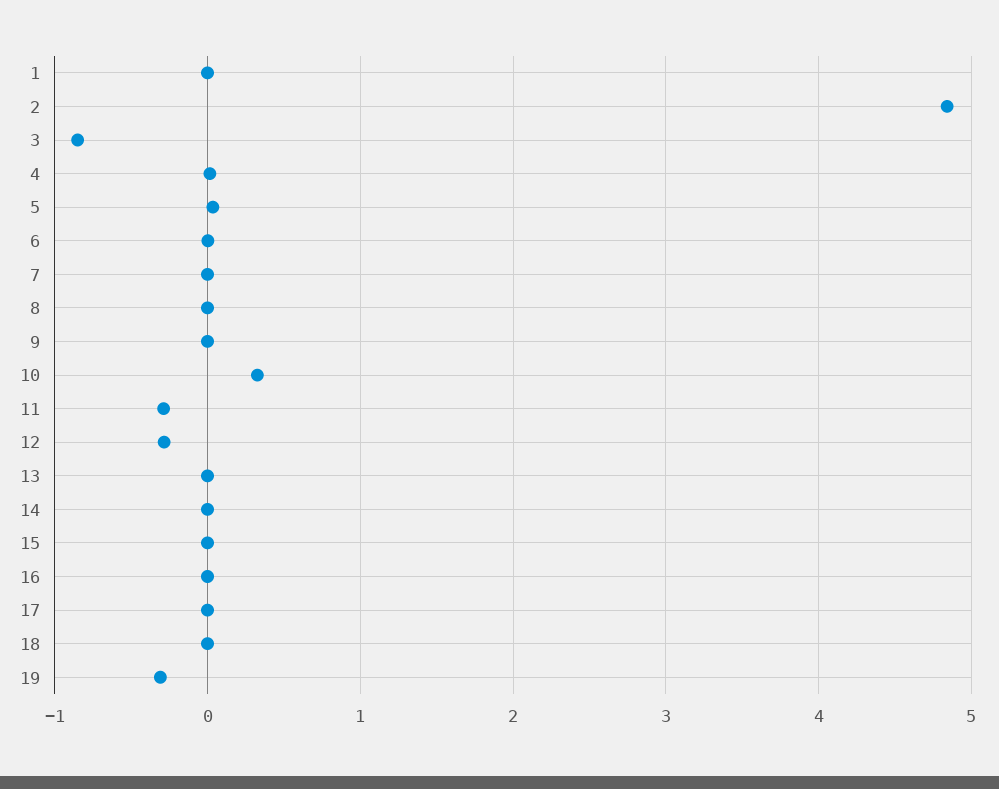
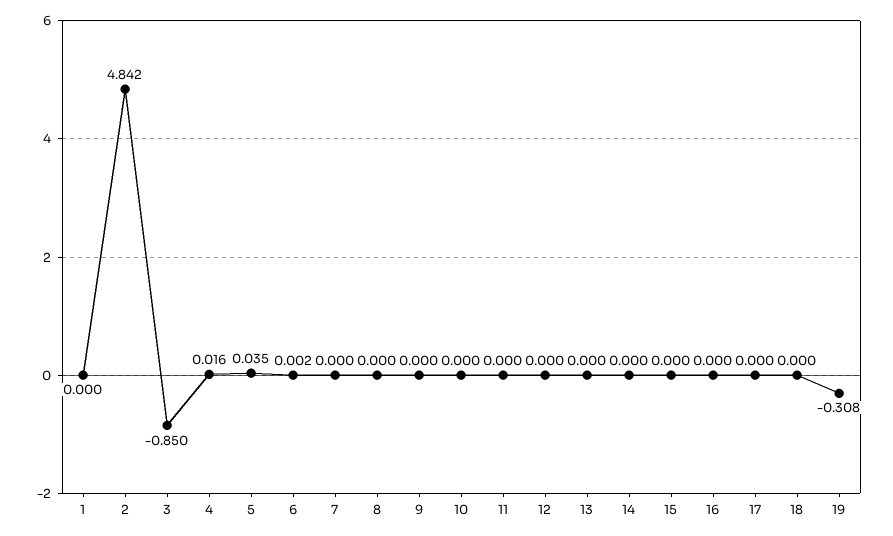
  {
    "1": 0,
    "2": 4.842,
    "3": -0.85,
    "4": 0.016,
    "5": 0.035,
    "6": 0.002,
    "7": 0,
    "8": 0,
    "9": 0,
-   "10": 0.3,
+   "10": 0,
-   "11": -0.3,
+   "11": 0,
-   "12": -0.3,
+   "12": 0,
    "13": 0,
    "14": 0,
    "15": 0,
    "16": 0,
    "17": 0,
    "18": 0,
    "19": -0.308
  }

